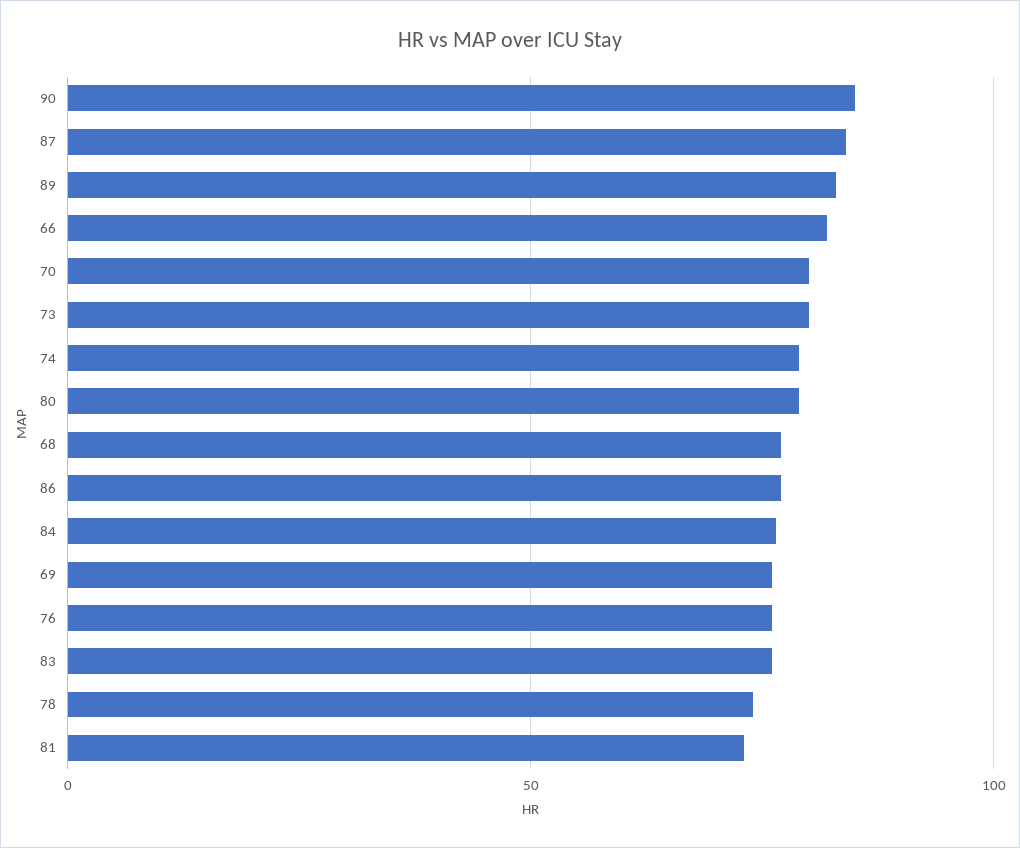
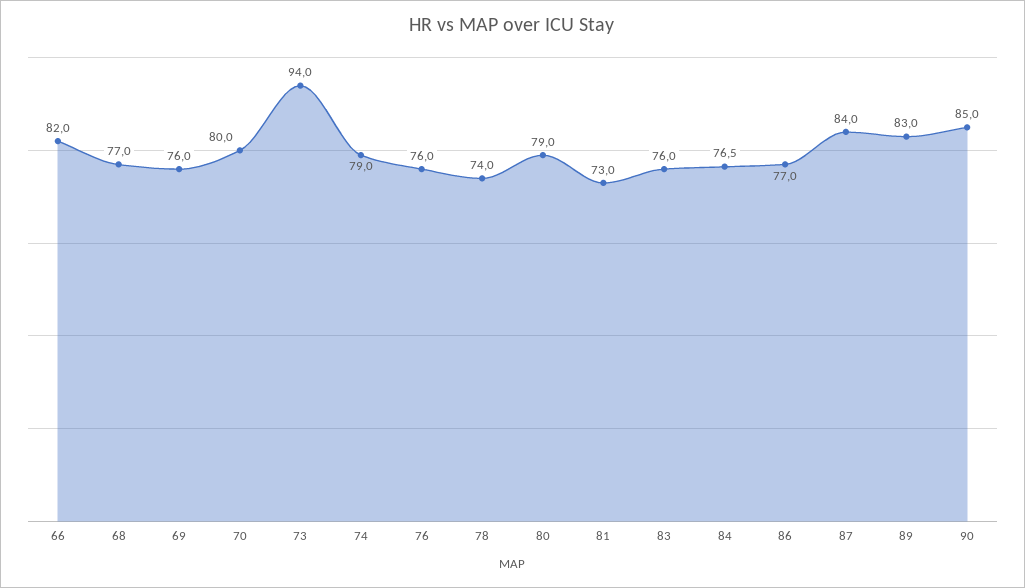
  {
    "90": 85,
    "87": 84,
    "89": 83,
    "66": 82,
    "70": 80,
-   "73": 80,
+   "73": 94,
    "74": 79,
    "80": 79,
    "68": 77,
    "86": 77,
    "84": 76.5,
    "69": 76,
    "76": 76,
    "83": 76,
    "78": 74,
    "81": 73
  }

